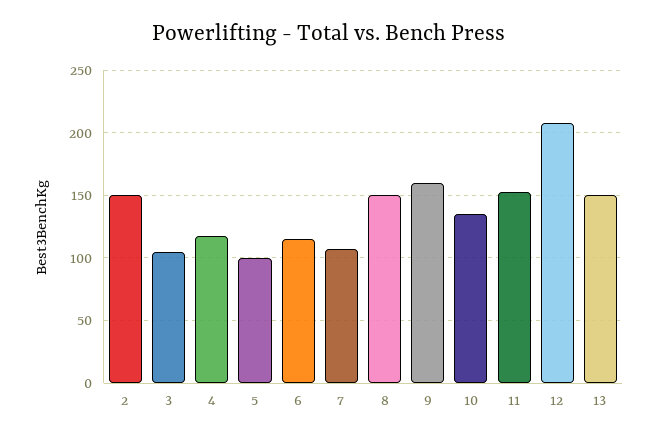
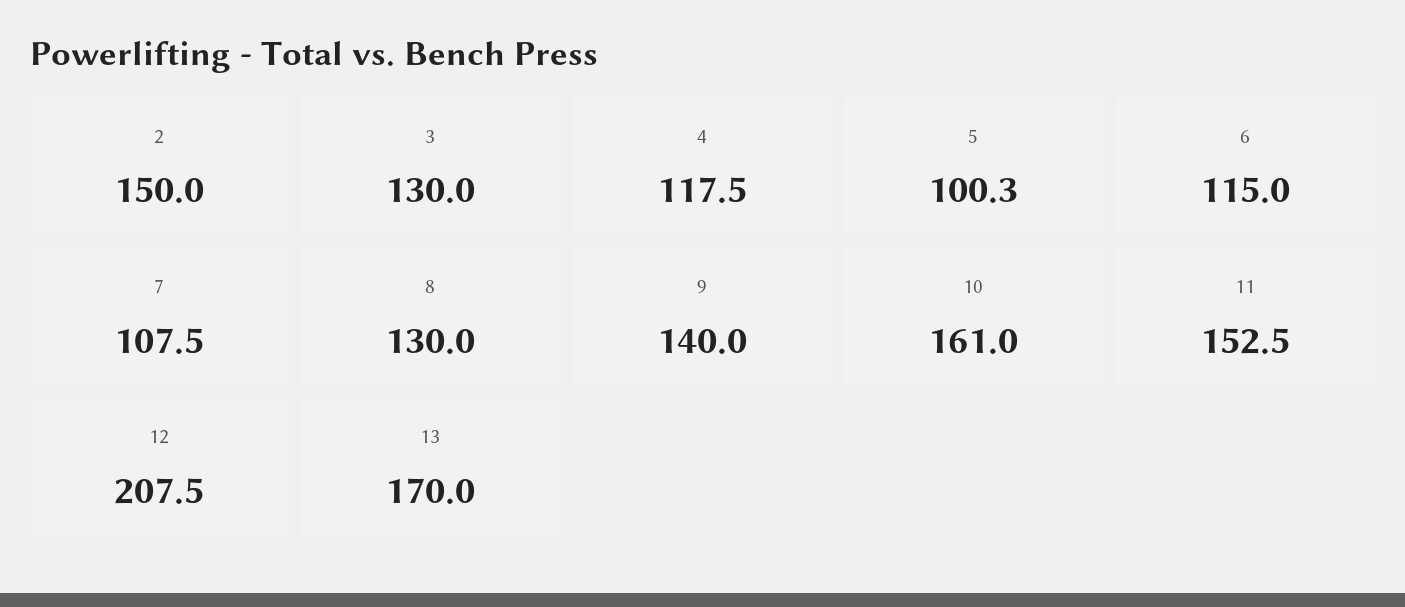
  {
    "2": 150,
-   "3": 105,
+   "3": 130,
    "4": 117.5,
    "5": 100.3,
    "6": 115,
    "7": 107.5,
-   "8": 150,
+   "8": 130,
-   "9": 160,
+   "9": 140,
-   "10": 135,
+   "10": 161,
    "11": 152.5,
    "12": 207.5,
-   "13": 150
+   "13": 170
  }

